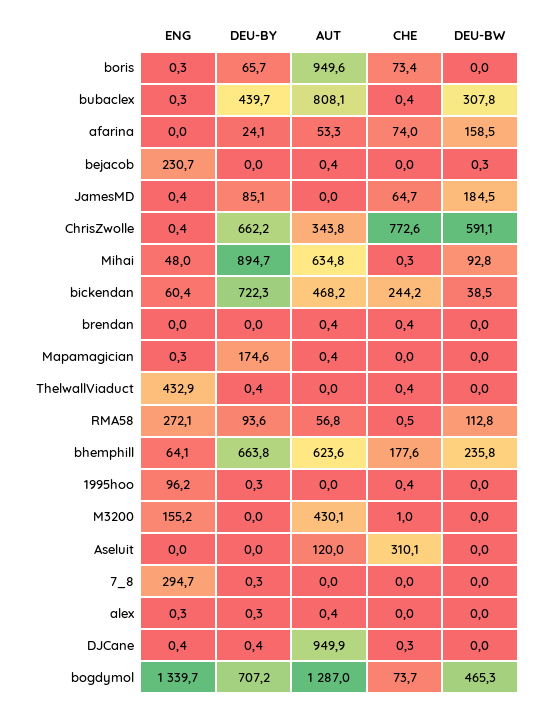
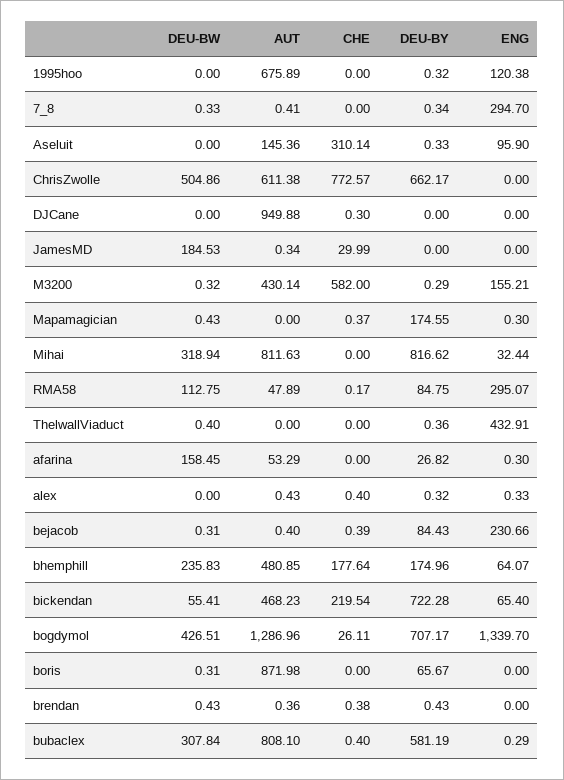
  {
    "ENG": {
-     "boris": 0.3,
+     "boris": 0,
      "bubaclex": 0.29,
-     "afarina": 0,
+     "afarina": 0.3,
      "bejacob": 230.66,
-     "JamesMD": 0.4,
+     "JamesMD": 0,
-     "ChrisZwolle": 0.4,
+     "ChrisZwolle": 0,
-     "Mihai": 48,
+     "Mihai": 32.44,
-     "bickendan": 60.4,
+     "bickendan": 65.4,
      "brendan": 0,
      "Mapamagician": 0.3,
      "ThelwallViaduct": 432.91,
-     "RMA58": 272.1,
+     "RMA58": 295.07,
      "bhemphill": 64.07,
-     "1995hoo": 96.2,
+     "1995hoo": 120.38,
      "M3200": 155.21,
-     "Aseluit": 0,
+     "Aseluit": 95.9,
      "7_8": 294.7,
      "alex": 0.33,
-     "DJCane": 0.4,
+     "DJCane": 0,
      "bogdymol": 1339.7
    },
    "DEU-BY": {
      "boris": 65.67,
-     "bubaclex": 439.7,
+     "bubaclex": 581.19,
-     "afarina": 24.1,
+     "afarina": 26.82,
-     "bejacob": 0,
+     "bejacob": 84.43,
-     "JamesMD": 85.1,
+     "JamesMD": 0,
      "ChrisZwolle": 662.17,
-     "Mihai": 894.7,
+     "Mihai": 816.62,
      "bickendan": 722.28,
-     "brendan": 0,
+     "brendan": 0.43,
      "Mapamagician": 174.55,
      "ThelwallViaduct": 0.36,
-     "RMA58": 93.6,
+     "RMA58": 84.75,
-     "bhemphill": 663.8,
+     "bhemphill": 174.96,
      "1995hoo": 0.32,
-     "M3200": 0,
+     "M3200": 0.29,
-     "Aseluit": 0,
+     "Aseluit": 0.33,
      "7_8": 0.34,
      "alex": 0.32,
-     "DJCane": 0.4,
+     "DJCane": 0,
      "bogdymol": 707.17
    },
    "AUT": {
-     "boris": 949.6,
+     "boris": 871.98,
      "bubaclex": 808.1,
      "afarina": 53.29,
      "bejacob": 0.4,
-     "JamesMD": 0,
+     "JamesMD": 0.34,
-     "ChrisZwolle": 343.8,
+     "ChrisZwolle": 611.38,
-     "Mihai": 634.8,
+     "Mihai": 811.63,
      "bickendan": 468.23,
      "brendan": 0.36,
-     "Mapamagician": 0.4,
+     "Mapamagician": 0,
      "ThelwallViaduct": 0,
-     "RMA58": 56.8,
+     "RMA58": 47.89,
-     "bhemphill": 623.6,
+     "bhemphill": 480.85,
-     "1995hoo": 0,
+     "1995hoo": 675.89,
      "M3200": 430.14,
-     "Aseluit": 120,
+     "Aseluit": 145.36,
-     "7_8": 0,
+     "7_8": 0.41,
      "alex": 0.43,
      "DJCane": 949.88,
      "bogdymol": 1286.96
    },
    "CHE": {
-     "boris": 73.4,
+     "boris": 0,
      "bubaclex": 0.4,
-     "afarina": 74,
+     "afarina": 0,
-     "bejacob": 0,
+     "bejacob": 0.39,
-     "JamesMD": 64.7,
+     "JamesMD": 29.99,
      "ChrisZwolle": 772.57,
-     "Mihai": 0.3,
+     "Mihai": 0,
-     "bickendan": 244.2,
+     "bickendan": 219.54,
      "brendan": 0.38,
-     "Mapamagician": 0,
+     "Mapamagician": 0.37,
-     "ThelwallViaduct": 0.4,
+     "ThelwallViaduct": 0,
-     "RMA58": 0.5,
+     "RMA58": 0.17,
      "bhemphill": 177.64,
-     "1995hoo": 0.4,
+     "1995hoo": 0,
-     "M3200": 1,
+     "M3200": 582,
      "Aseluit": 310.14,
      "7_8": 0,
-     "alex": 0,
+     "alex": 0.4,
      "DJCane": 0.3,
-     "bogdymol": 73.7
+     "bogdymol": 26.11
    },
    "DEU-BW": {
-     "boris": 0,
+     "boris": 0.31,
      "bubaclex": 307.84,
      "afarina": 158.45,
      "bejacob": 0.31,
      "JamesMD": 184.53,
-     "ChrisZwolle": 591.1,
+     "ChrisZwolle": 504.86,
-     "Mihai": 92.8,
+     "Mihai": 318.94,
-     "bickendan": 38.5,
+     "bickendan": 55.41,
-     "brendan": 0,
+     "brendan": 0.43,
-     "Mapamagician": 0,
+     "Mapamagician": 0.43,
-     "ThelwallViaduct": 0,
+     "ThelwallViaduct": 0.4,
      "RMA58": 112.75,
      "bhemphill": 235.83,
      "1995hoo": 0,
-     "M3200": 0,
+     "M3200": 0.32,
      "Aseluit": 0,
-     "7_8": 0,
+     "7_8": 0.33,
      "alex": 0,
      "DJCane": 0,
-     "bogdymol": 465.3
+     "bogdymol": 426.51
    }
  }

